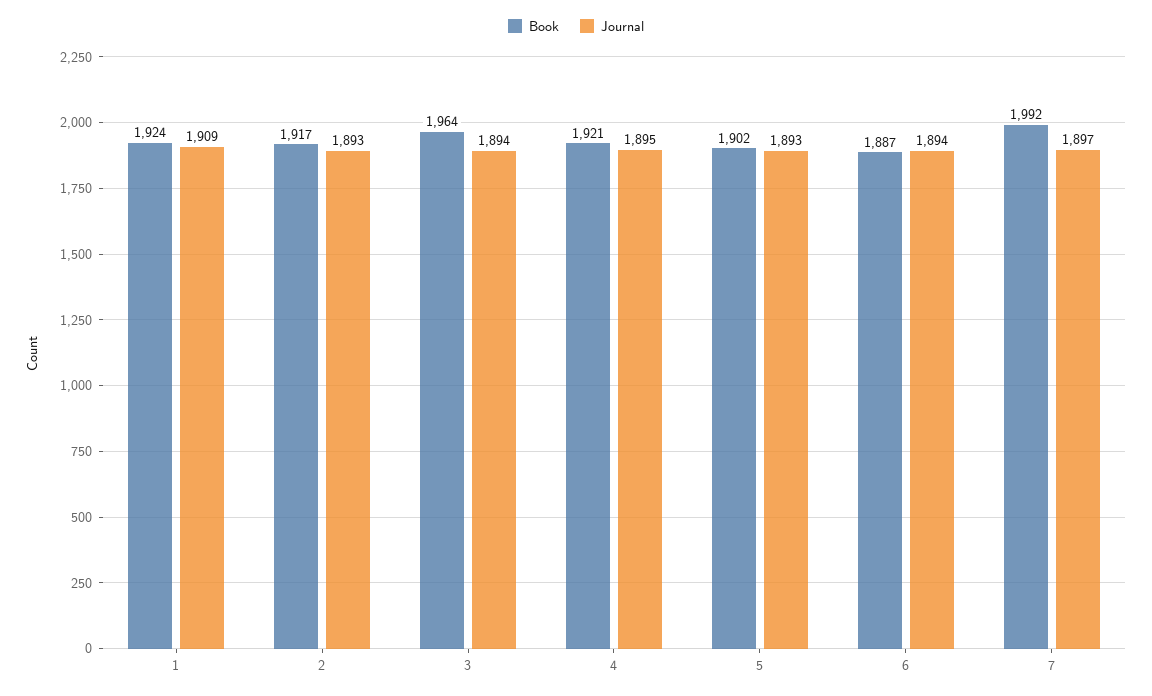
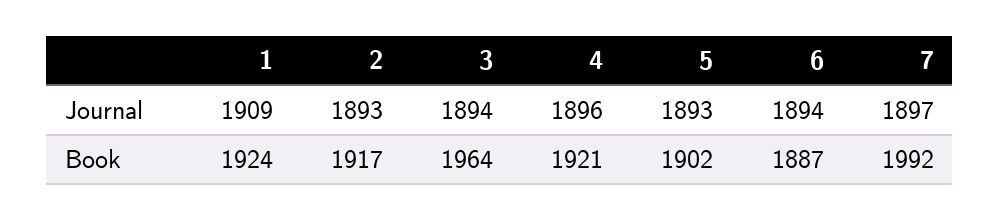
  {
    "Book": {
      "1": 1924,
      "2": 1917,
      "3": 1964,
      "4": 1921,
      "5": 1902,
      "6": 1887,
      "7": 1992
    },
    "Journal": {
      "1": 1909,
      "2": 1893,
      "3": 1894,
-     "4": 1895,
+     "4": 1896,
      "5": 1893,
      "6": 1894,
      "7": 1897
    }
  }

